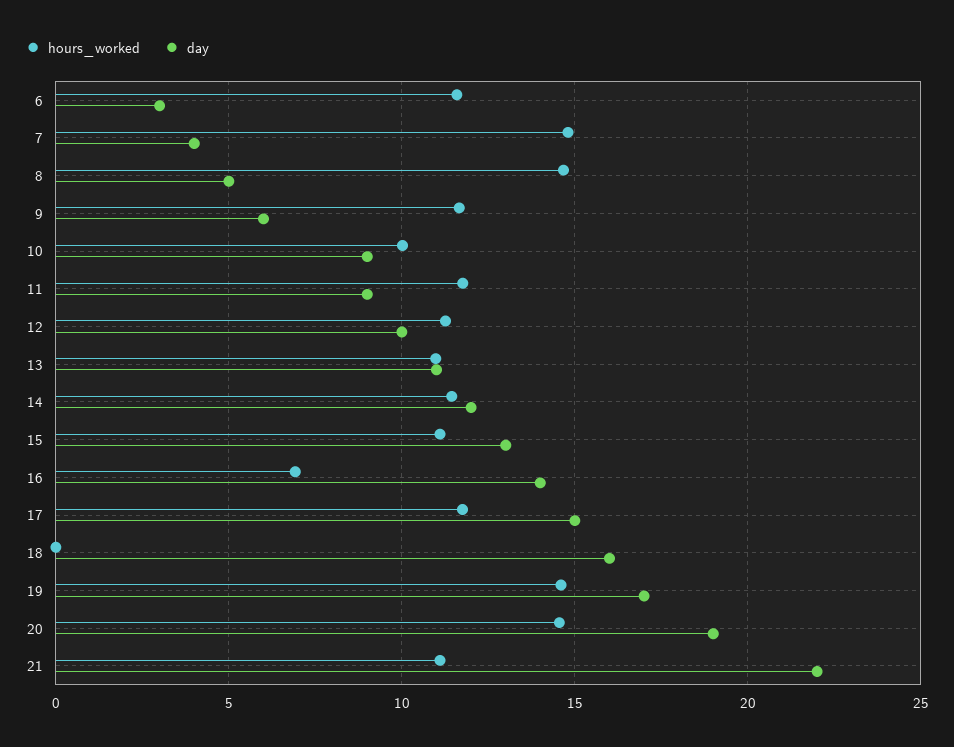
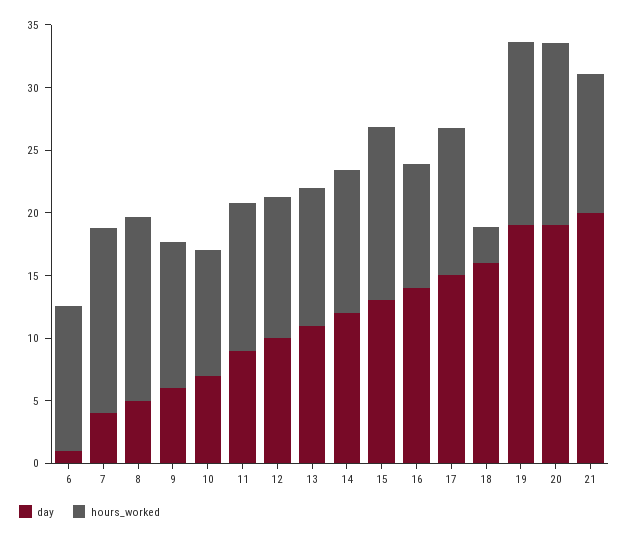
  {
    "hours_worked": {
      "6": 11.5,
      "7": 15,
      "8": 14.5,
      "9": 11.5,
      "10": 10,
      "11": 12,
      "12": 11.5,
      "13": 11,
      "14": 11.5,
-     "15": 11,
+     "15": 14,
-     "16": 7,
+     "16": 10,
      "17": 12,
-     "18": 0,
+     "18": 3,
      "19": 14.5,
      "20": 14.5,
      "21": 11
    },
    "day": {
-     "6": 3,
+     "6": 1,
      "7": 4,
      "8": 5,
      "9": 6,
-     "10": 9,
+     "10": 7,
      "11": 9,
      "12": 10,
      "13": 11,
      "14": 12,
      "15": 13,
      "16": 14,
      "17": 15,
      "18": 16,
-     "19": 17,
+     "19": 19,
      "20": 19,
-     "21": 22
+     "21": 20
    }
  }

